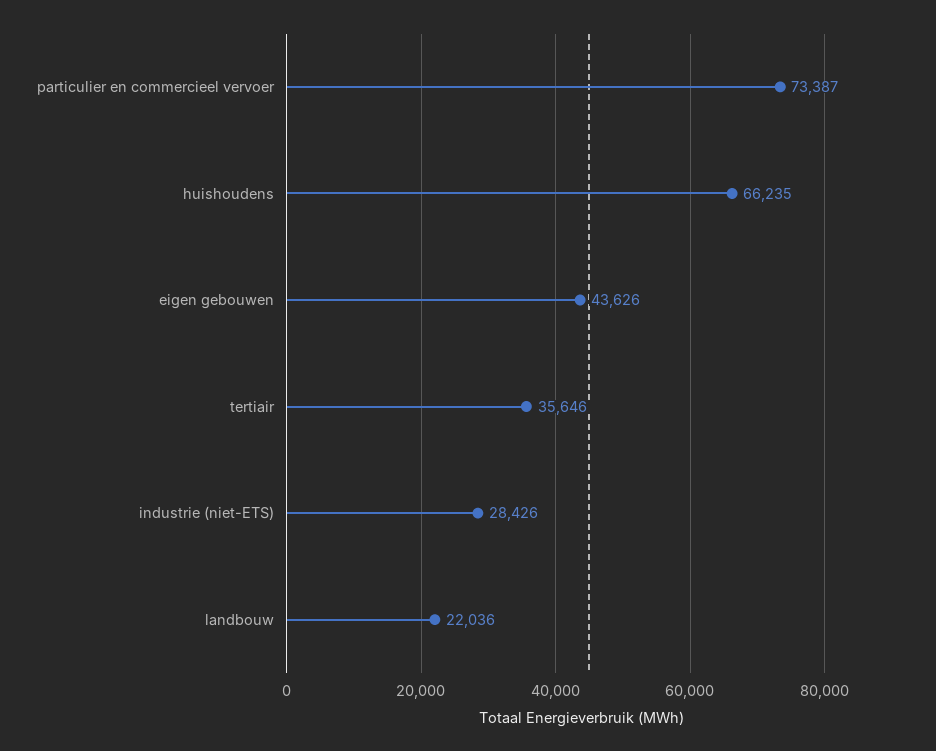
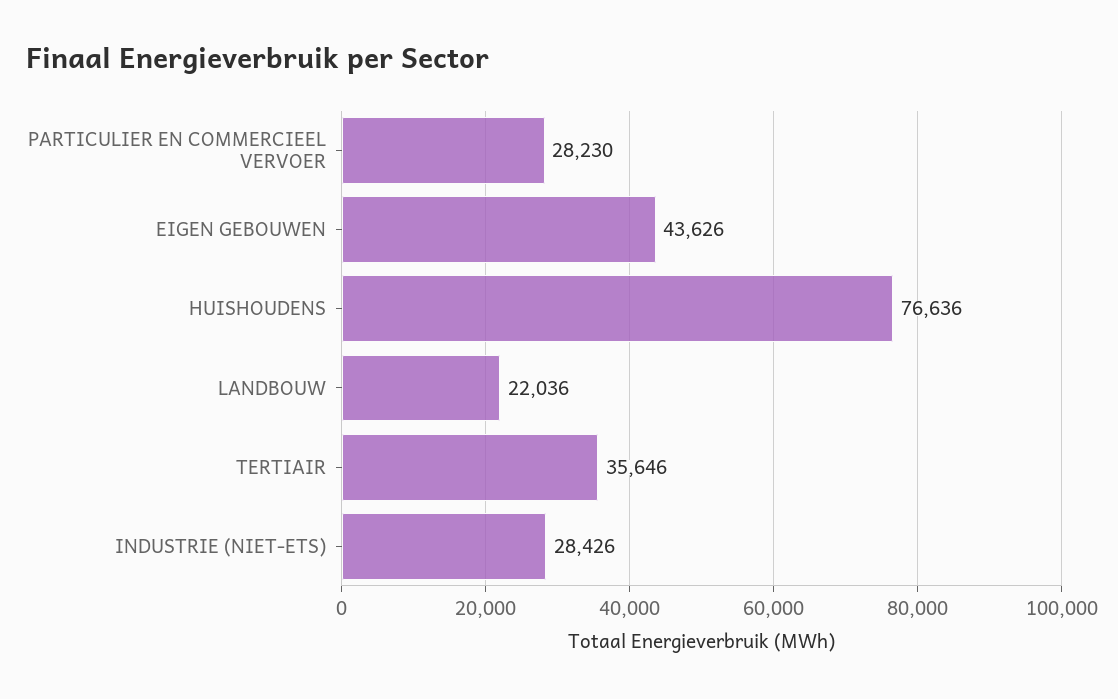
  {
-   "particulier en commercieel vervoer": 73387,
+   "particulier en commercieel vervoer": 28230,
-   "huishoudens": 66235,
+   "huishoudens": 76636,
    "eigen gebouwen": 43626,
    "tertiair": 35646,
    "industrie (niet-ETS)": 28426,
    "landbouw": 22036
  }

